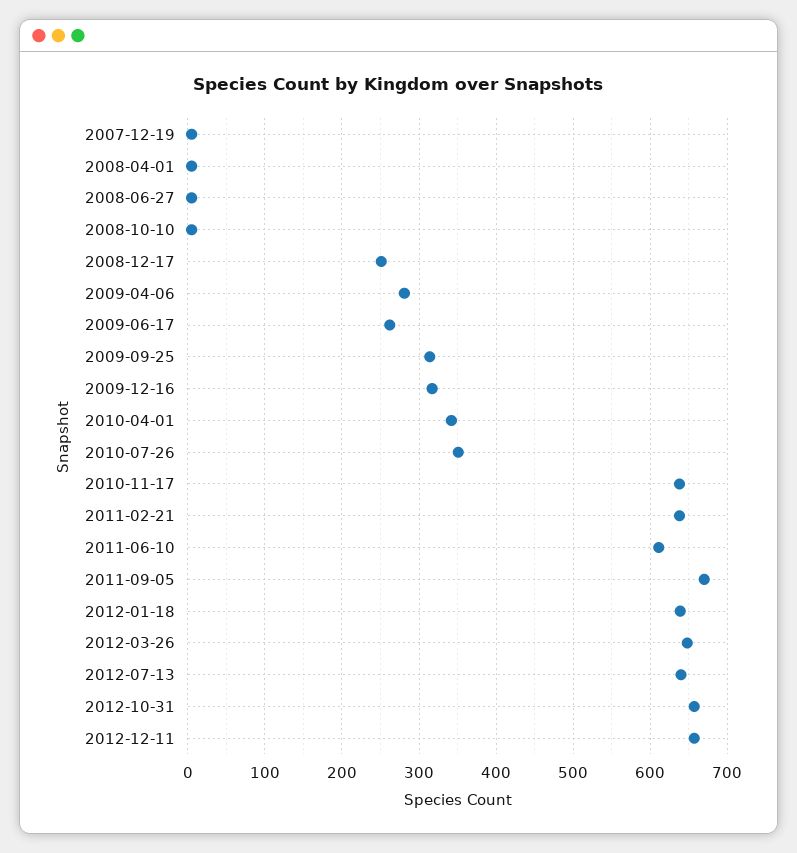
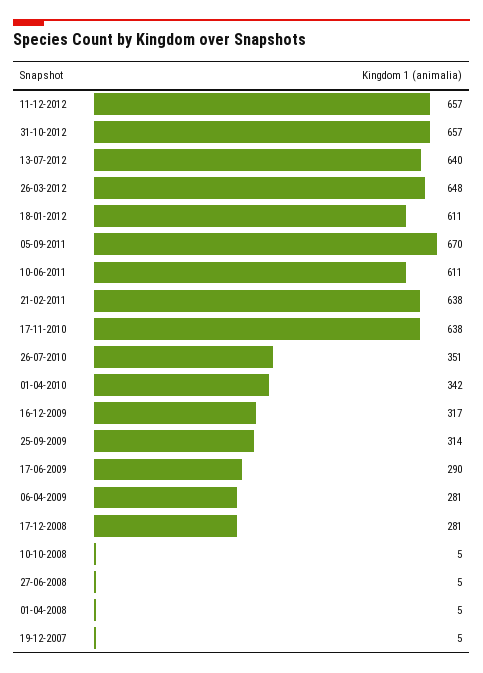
  {
    "2007-12-19": 5,
    "2008-04-01": 5,
    "2008-06-27": 5,
    "2008-10-10": 5,
-   "2008-12-17": 250,
+   "2008-12-17": 281,
    "2009-04-06": 281,
-   "2009-06-17": 260,
+   "2009-06-17": 290,
    "2009-09-25": 314,
    "2009-12-16": 317,
    "2010-04-01": 342,
    "2010-07-26": 351,
    "2010-11-17": 638,
    "2011-02-21": 638,
    "2011-06-10": 611,
    "2011-09-05": 670,
-   "2012-01-18": 640,
+   "2012-01-18": 611,
    "2012-03-26": 648,
    "2012-07-13": 640,
    "2012-10-31": 657,
    "2012-12-11": 657
  }

